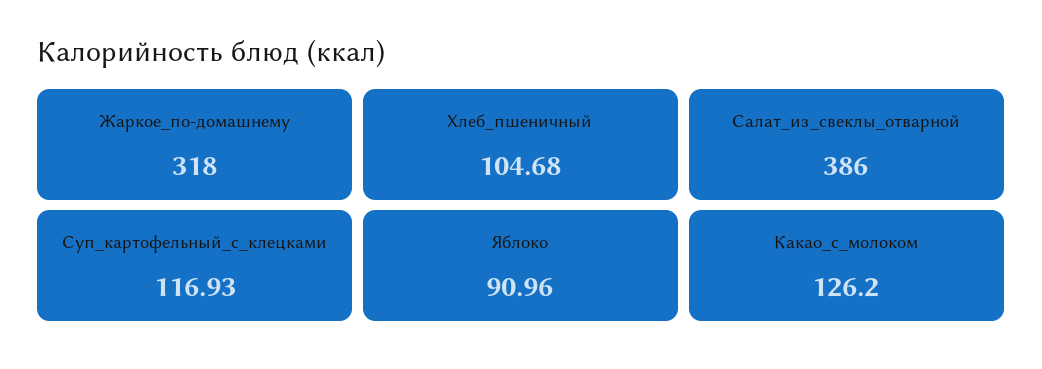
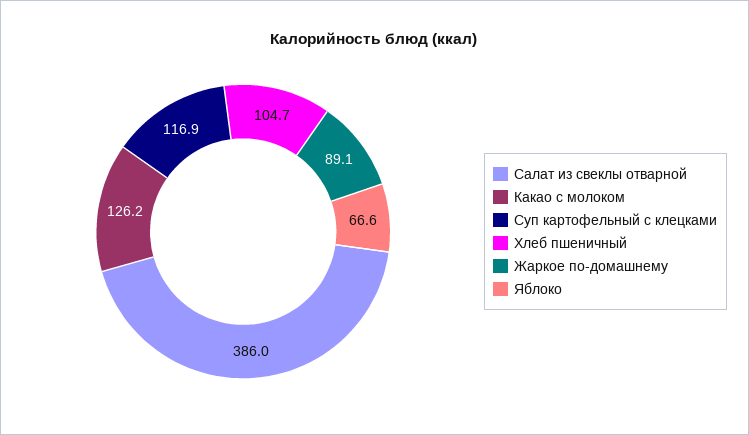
  {
-   "Жаркое_по-домашнему": 318,
+   "Жаркое_по-домашнему": 89.1,
    "Хлеб_пшеничный": 104.68,
    "Салат_из_свеклы_отварной": 386,
    "Суп_картофельный_с_клецками": 116.93,
-   "Яблоко": 90.96,
+   "Яблоко": 66.6,
    "Какао_с_молоком": 126.2
  }

